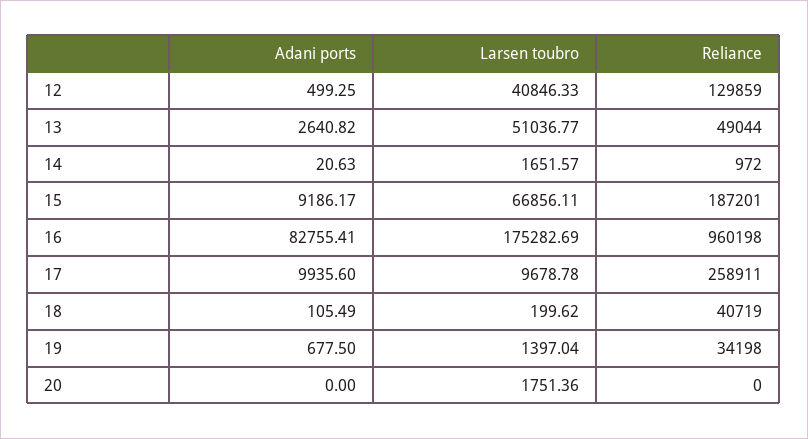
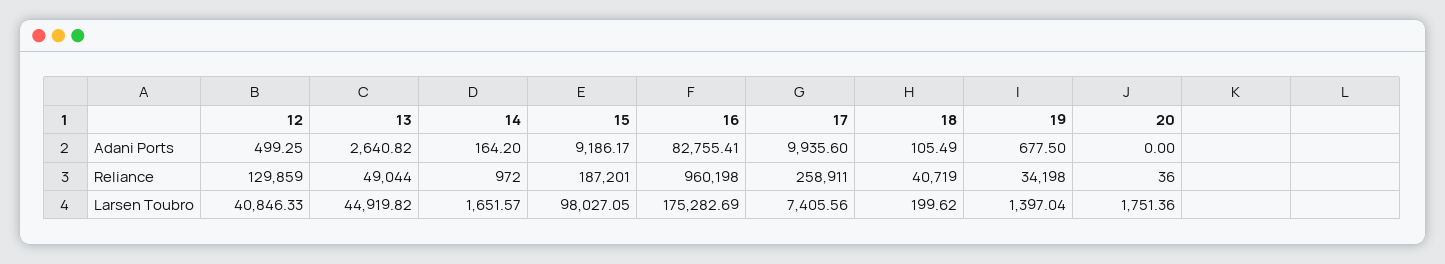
  {
    "Adani ports": {
      "12": 499.25,
      "13": 2640.82,
-     "14": 20.63,
+     "14": 164.2,
      "15": 9186.17,
      "16": 82755.41,
      "17": 9935.6,
      "18": 105.49,
      "19": 677.5,
      "20": 0
    },
    "Larsen toubro": {
      "12": 40846.33,
-     "13": 51036.77,
+     "13": 44919.82,
      "14": 1651.57,
-     "15": 66856.11,
+     "15": 98027.05,
      "16": 175282.69,
-     "17": 9678.78,
+     "17": 7405.56,
      "18": 199.62,
      "19": 1397.04,
      "20": 1751.36
    },
    "Reliance": {
      "12": 129859,
      "13": 49044,
      "14": 972,
      "15": 187201,
      "16": 960198,
      "17": 258911,
      "18": 40719,
      "19": 34198,
-     "20": 0
+     "20": 36
    }
  }

